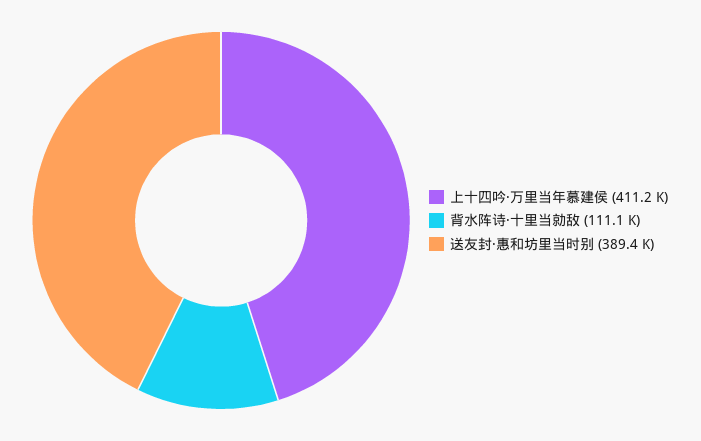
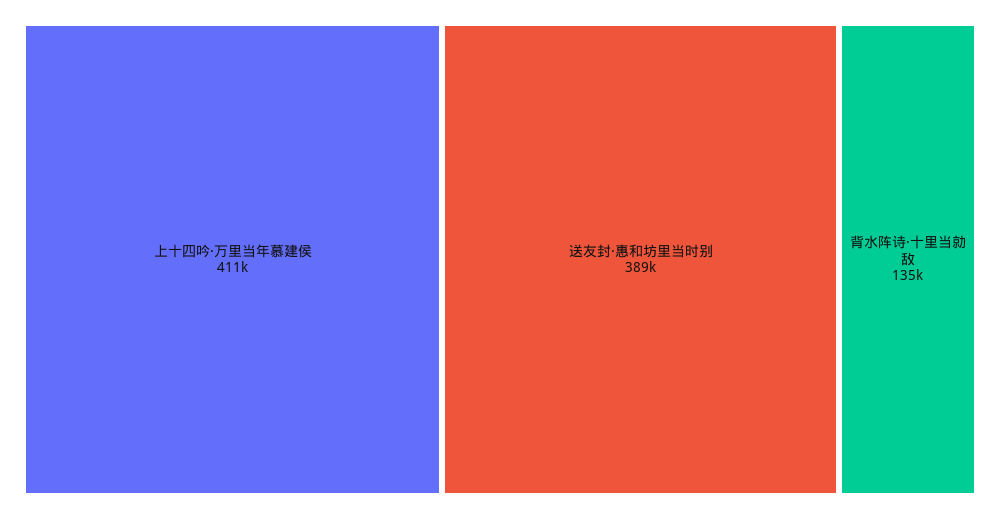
  {
    "上十四吟·万里当年慕建侯": 411200,
-   "背水阵诗·十里当勍敌": 111100,
+   "背水阵诗·十里当勍敌": 135000,
    "送友封·惠和坊里当时别": 389400
  }

